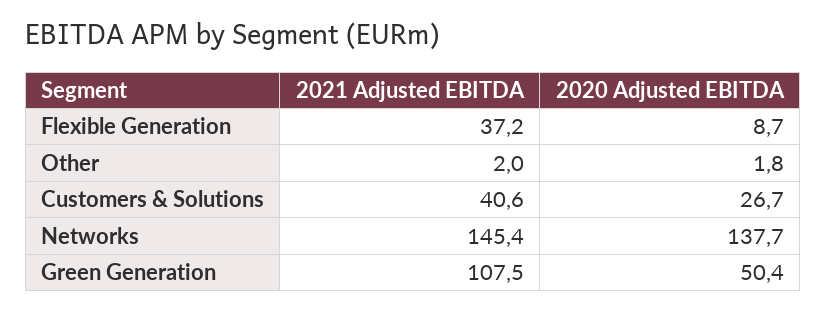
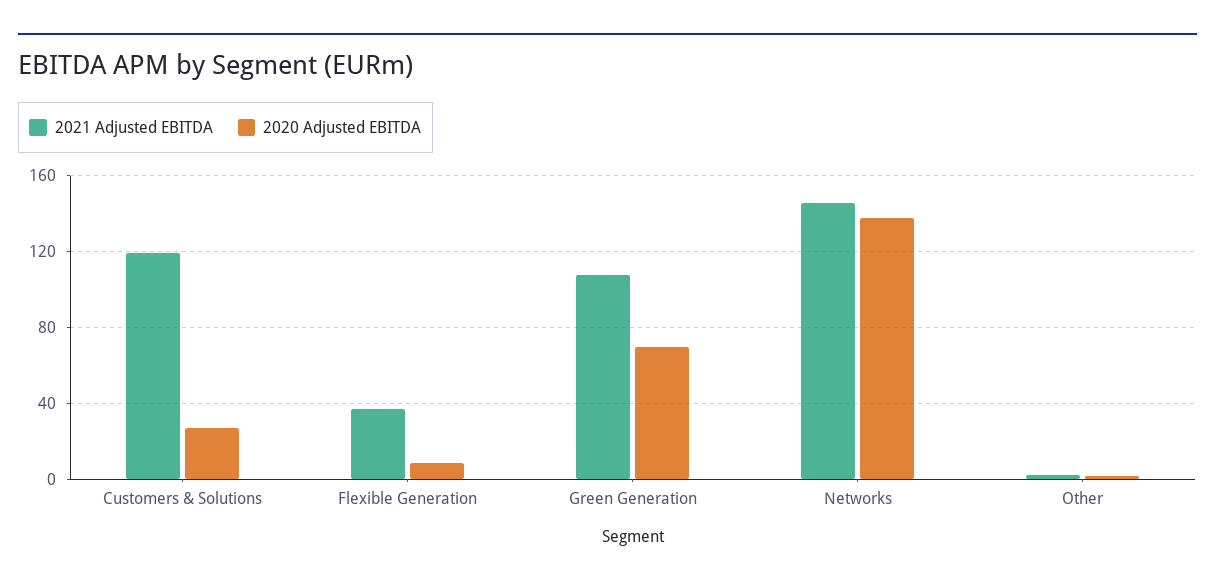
  {
    "2021 Adjusted EBITDA": {
      "Flexible Generation": 37.2,
      "Other": 2,
-     "Customers & Solutions": 40.6,
+     "Customers & Solutions": 120,
      "Networks": 145.4,
      "Green Generation": 107.5
    },
    "2020 Adjusted EBITDA": {
      "Flexible Generation": 8.7,
      "Other": 1.8,
      "Customers & Solutions": 26.7,
      "Networks": 137.7,
-     "Green Generation": 50.4
+     "Green Generation": 70
    }
  }

